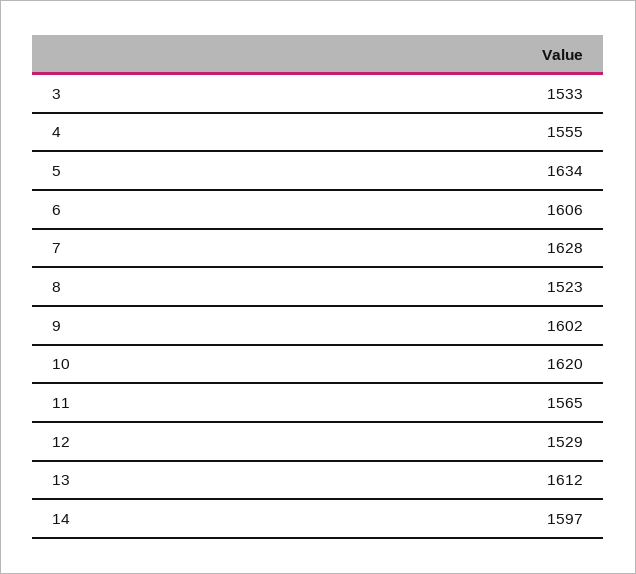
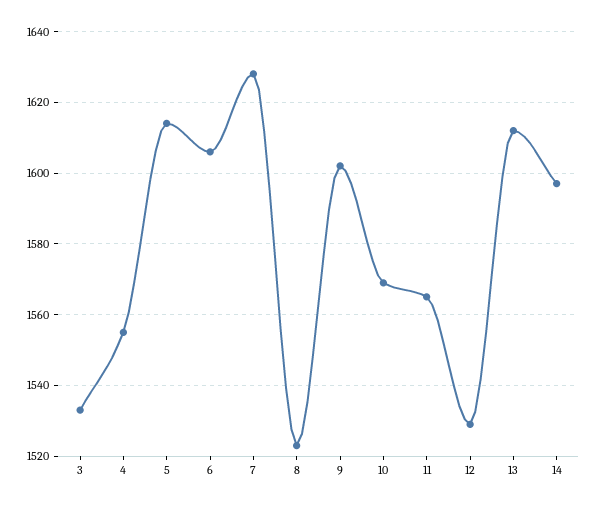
  {
    "3": 1533,
    "4": 1555,
-   "5": 1634,
+   "5": 1615,
    "6": 1606,
    "7": 1628,
    "8": 1523,
    "9": 1602,
-   "10": 1620,
+   "10": 1570,
    "11": 1565,
    "12": 1529,
    "13": 1612,
    "14": 1597
  }

